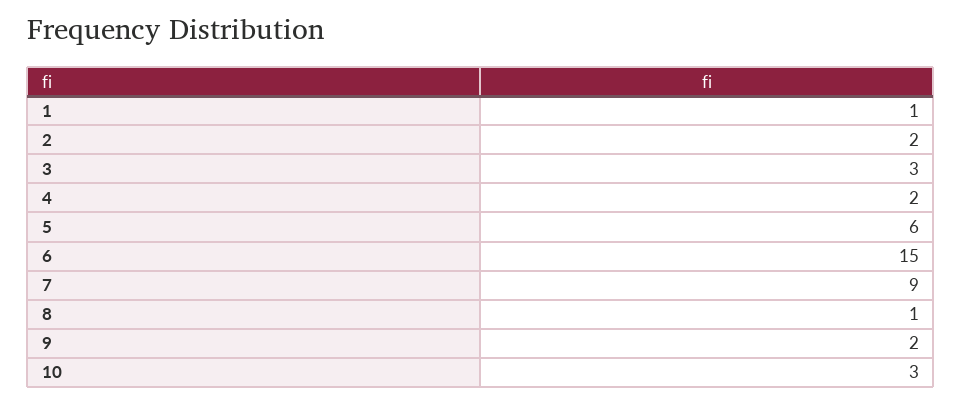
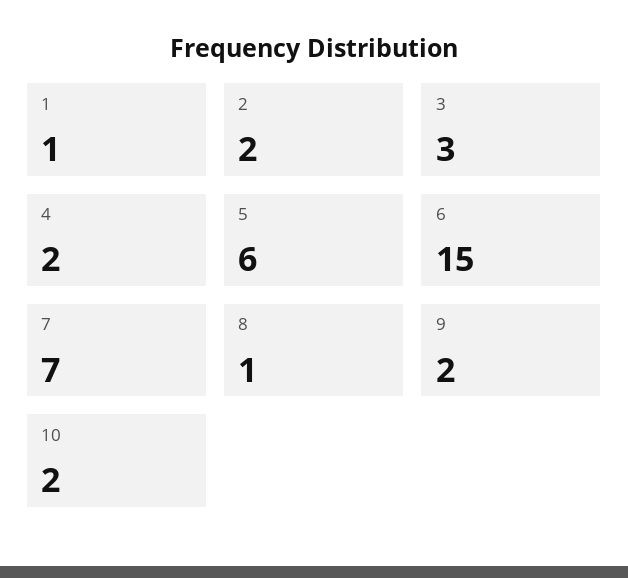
  {
    "1": 1,
    "2": 2,
    "3": 3,
    "4": 2,
    "5": 6,
    "6": 15,
-   "7": 9,
+   "7": 7,
    "8": 1,
    "9": 2,
-   "10": 3
+   "10": 2
  }

